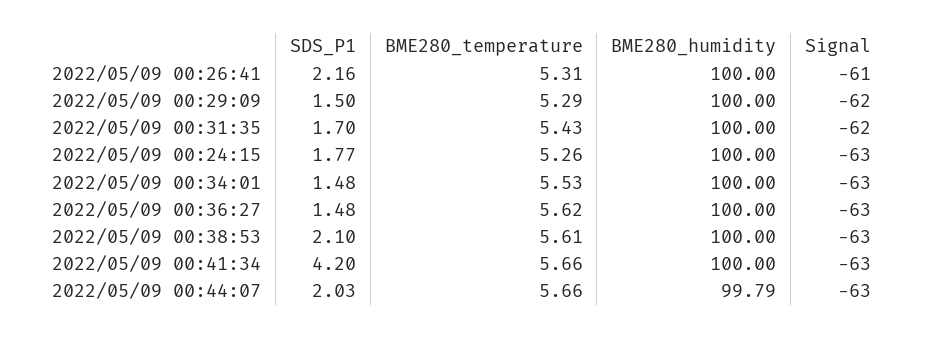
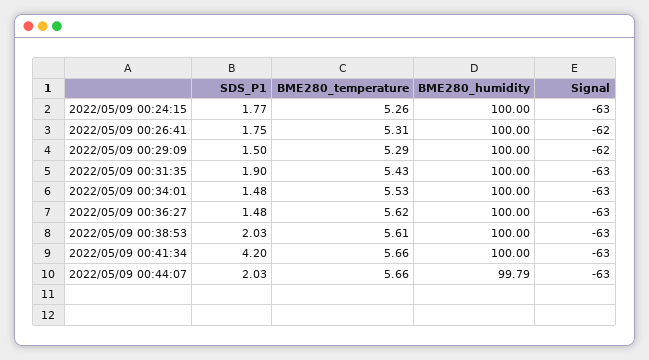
  {
    "SDS_P1": {
-     "2022/05/09 00:26:41": 2.16,
+     "2022/05/09 00:26:41": 1.75,
      "2022/05/09 00:29:09": 1.5,
-     "2022/05/09 00:31:35": 1.7,
+     "2022/05/09 00:31:35": 1.9,
      "2022/05/09 00:24:15": 1.77,
      "2022/05/09 00:34:01": 1.48,
      "2022/05/09 00:36:27": 1.48,
-     "2022/05/09 00:38:53": 2.1,
+     "2022/05/09 00:38:53": 2.03,
      "2022/05/09 00:41:34": 4.2,
      "2022/05/09 00:44:07": 2.03
    },
    "BME280_temperature": {
      "2022/05/09 00:26:41": 5.31,
      "2022/05/09 00:29:09": 5.29,
      "2022/05/09 00:31:35": 5.43,
      "2022/05/09 00:24:15": 5.26,
      "2022/05/09 00:34:01": 5.53,
      "2022/05/09 00:36:27": 5.62,
      "2022/05/09 00:38:53": 5.61,
      "2022/05/09 00:41:34": 5.66,
      "2022/05/09 00:44:07": 5.66
    },
    "BME280_humidity": {
      "2022/05/09 00:26:41": 100,
      "2022/05/09 00:29:09": 100,
      "2022/05/09 00:31:35": 100,
      "2022/05/09 00:24:15": 100,
      "2022/05/09 00:34:01": 100,
      "2022/05/09 00:36:27": 100,
      "2022/05/09 00:38:53": 100,
      "2022/05/09 00:41:34": 100,
      "2022/05/09 00:44:07": 99.79
    },
    "Signal": {
-     "2022/05/09 00:26:41": -61,
+     "2022/05/09 00:26:41": -62,
      "2022/05/09 00:29:09": -62,
-     "2022/05/09 00:31:35": -62,
+     "2022/05/09 00:31:35": -63,
      "2022/05/09 00:24:15": -63,
      "2022/05/09 00:34:01": -63,
      "2022/05/09 00:36:27": -63,
      "2022/05/09 00:38:53": -63,
      "2022/05/09 00:41:34": -63,
      "2022/05/09 00:44:07": -63
    }
  }

